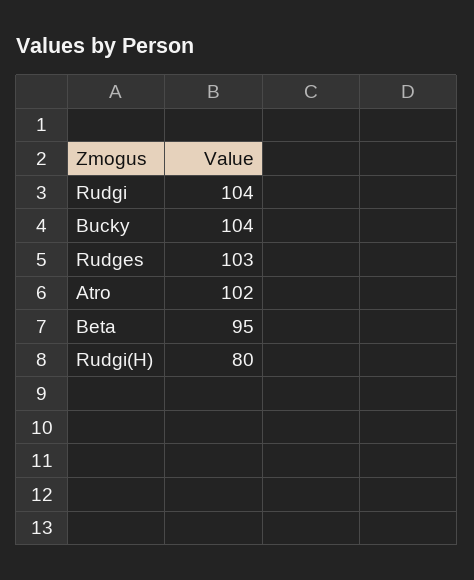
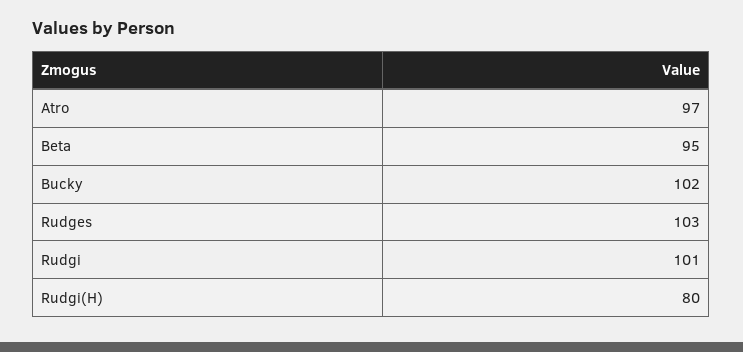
  {
-   "Rudgi": 104,
+   "Rudgi": 101,
-   "Bucky": 104,
+   "Bucky": 102,
    "Rudges": 103,
-   "Atro": 102,
+   "Atro": 97,
    "Beta": 95,
    "Rudgi(H)": 80
  }

